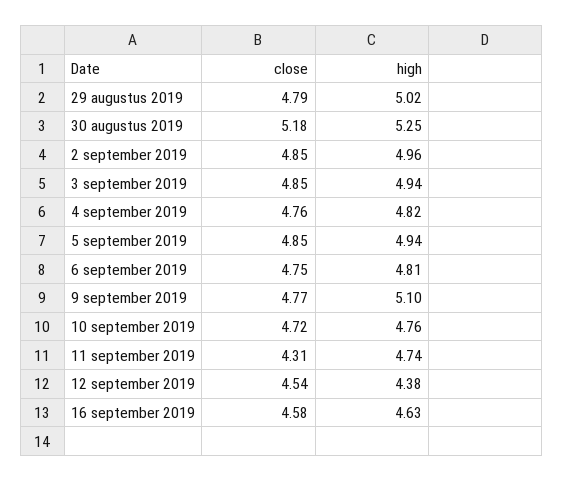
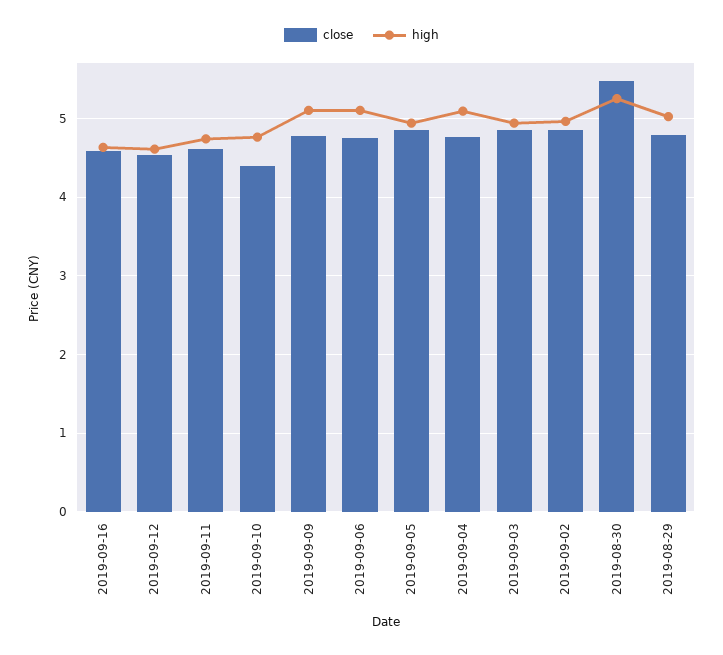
  {
    "close": {
      "29 augustus 2019": 4.79,
-     "30 augustus 2019": 5.18,
+     "30 augustus 2019": 5.5,
      "2 september 2019": 4.85,
      "3 september 2019": 4.85,
      "4 september 2019": 4.76,
      "5 september 2019": 4.85,
      "6 september 2019": 4.75,
      "9 september 2019": 4.77,
-     "10 september 2019": 4.72,
+     "10 september 2019": 4.4,
-     "11 september 2019": 4.31,
+     "11 september 2019": 4.6,
      "12 september 2019": 4.54,
      "16 september 2019": 4.58
    },
    "high": {
      "29 augustus 2019": 5.02,
      "30 augustus 2019": 5.25,
      "2 september 2019": 4.96,
      "3 september 2019": 4.94,
-     "4 september 2019": 4.82,
+     "4 september 2019": 5.1,
      "5 september 2019": 4.94,
-     "6 september 2019": 4.81,
+     "6 september 2019": 5.1,
      "9 september 2019": 5.1,
      "10 september 2019": 4.76,
      "11 september 2019": 4.74,
-     "12 september 2019": 4.38,
+     "12 september 2019": 4.6,
      "16 september 2019": 4.63
    }
  }

